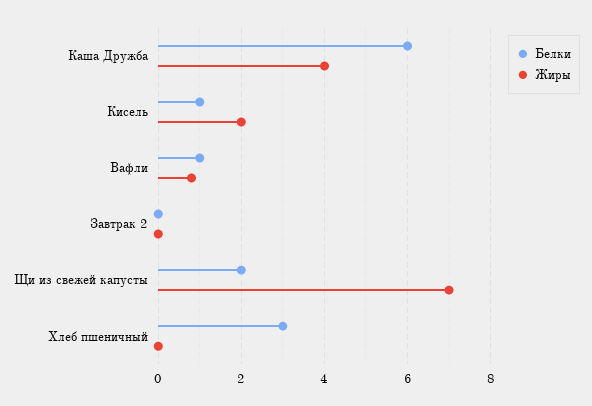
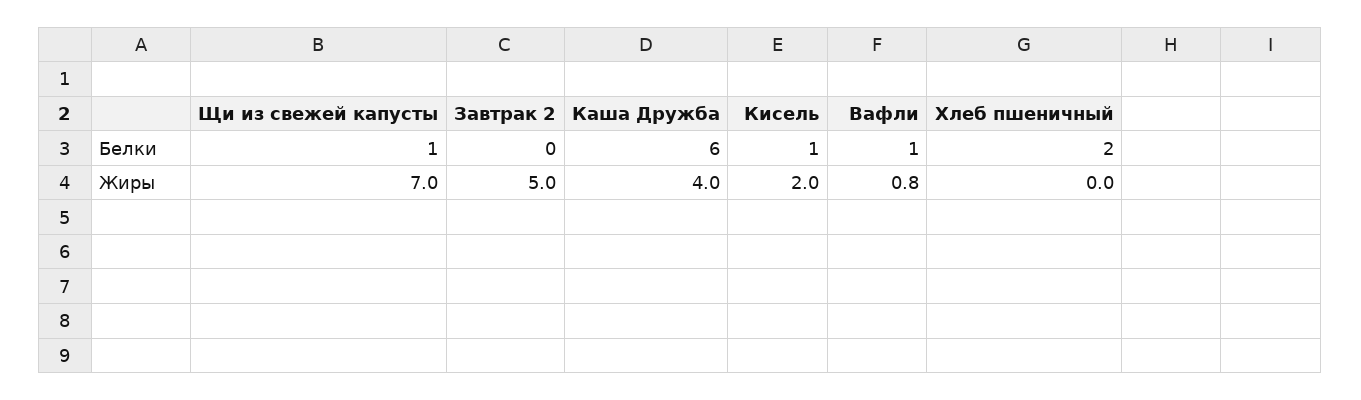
  {
    "Белки": {
      "Каша Дружба": 6,
      "Кисель": 1,
      "Вафли": 1,
      "Завтрак 2": 0,
-     "Щи из свежей капусты": 2,
+     "Щи из свежей капусты": 1,
-     "Хлеб пшеничный": 3
+     "Хлеб пшеничный": 2
    },
    "Жиры": {
      "Каша Дружба": 4,
      "Кисель": 2,
      "Вафли": 0.8,
-     "Завтрак 2": 0,
+     "Завтрак 2": 5,
      "Щи из свежей капусты": 7,
      "Хлеб пшеничный": 0
    }
  }

